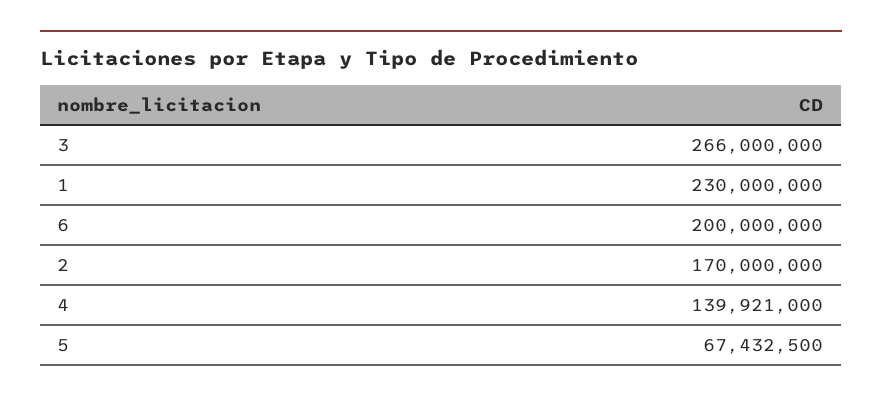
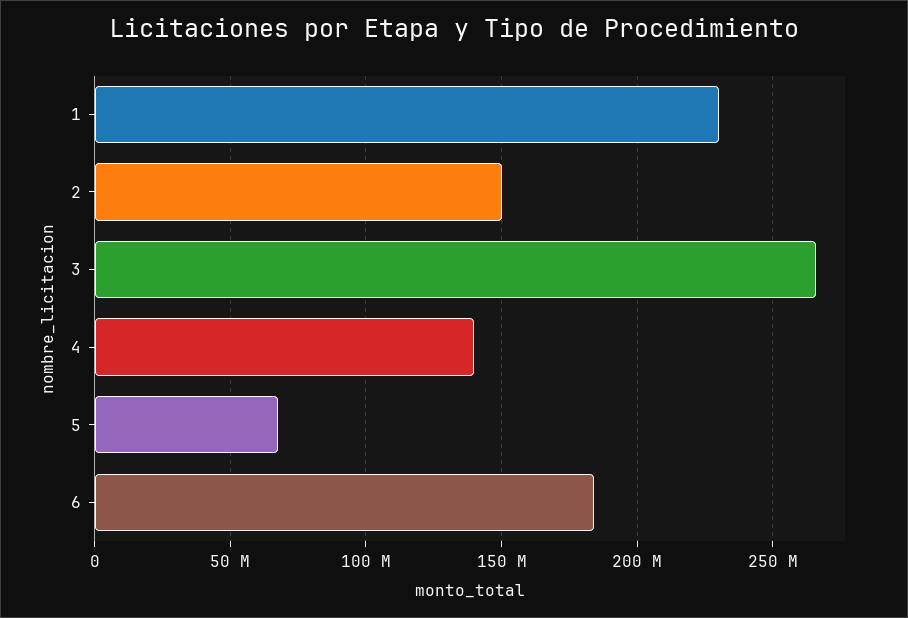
  {
    "3": 266000000,
    "1": 230000000,
-   "6": 200000000,
+   "6": 185000000,
-   "2": 170000000,
+   "2": 150000000,
    "4": 139921000,
    "5": 67432500
  }

